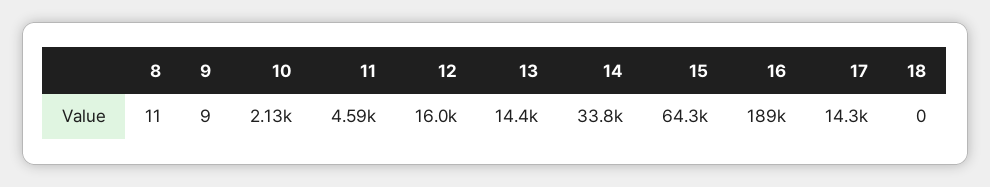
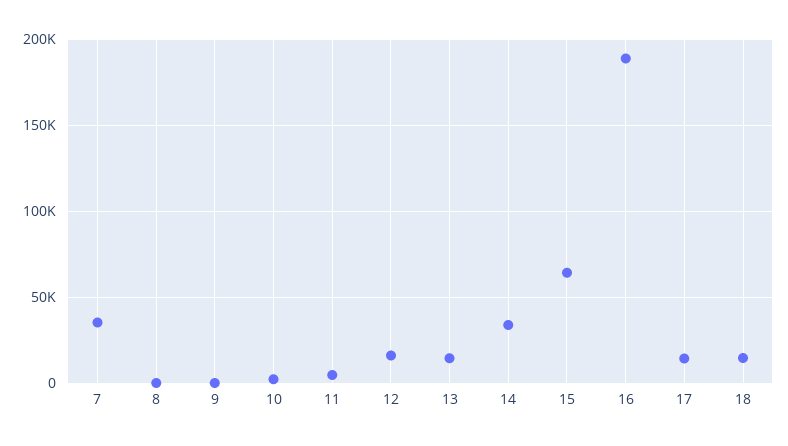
  {
    "8": 11,
    "9": 9,
    "10": 2130,
    "11": 4590,
    "12": 16000,
    "13": 14400,
    "14": 33800,
    "15": 64300,
    "16": 189000,
    "17": 14300,
-   "18": 0
+   "18": 15000,
+   "7": 35000
  }

